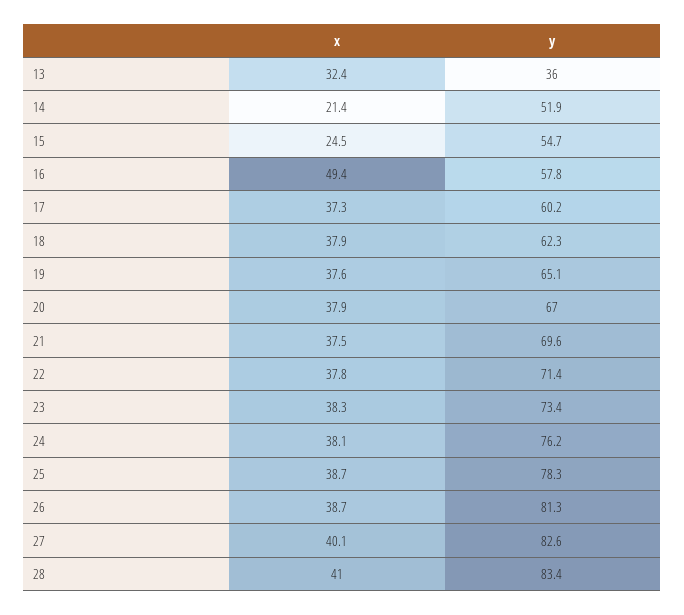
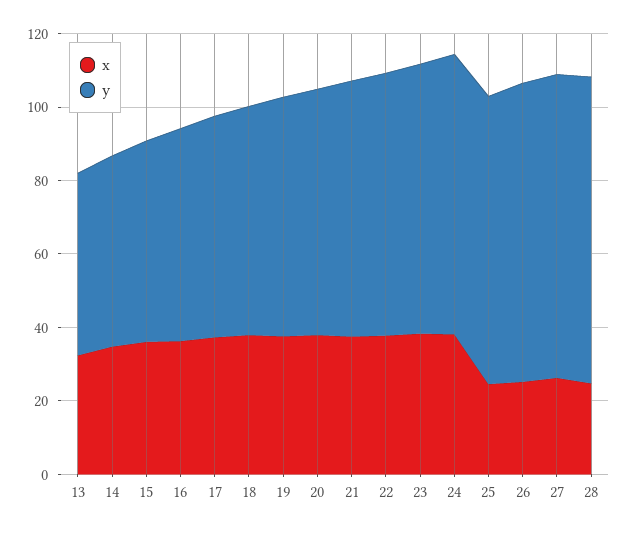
  {
    "x": {
      "13": 32.4,
-     "14": 21.4,
+     "14": 35,
-     "15": 24.5,
+     "15": 35,
-     "16": 49.4,
+     "16": 35,
      "17": 37.3,
      "18": 37.9,
      "19": 37.6,
      "20": 37.9,
      "21": 37.5,
      "22": 37.8,
      "23": 38.3,
      "24": 38.1,
-     "25": 38.7,
+     "25": 25,
-     "26": 38.7,
+     "26": 25,
-     "27": 40.1,
+     "27": 25,
-     "28": 41
+     "28": 25
    },
    "y": {
-     "13": 36,
+     "13": 50,
      "14": 51.9,
      "15": 54.7,
      "16": 57.8,
      "17": 60.2,
      "18": 62.3,
      "19": 65.1,
      "20": 67,
      "21": 69.6,
      "22": 71.4,
      "23": 73.4,
      "24": 76.2,
      "25": 78.3,
      "26": 81.3,
      "27": 82.6,
      "28": 83.4
    }
  }

